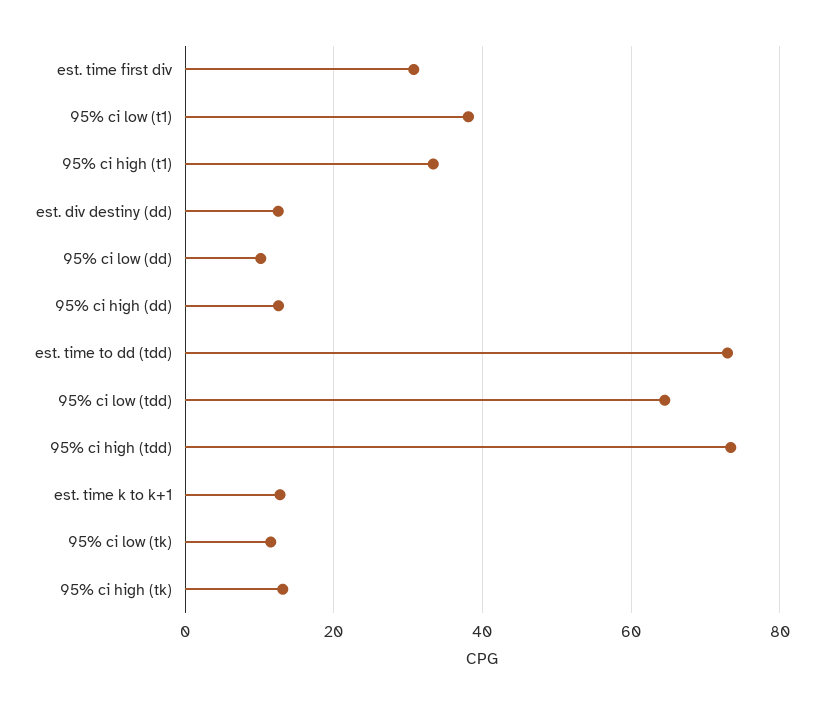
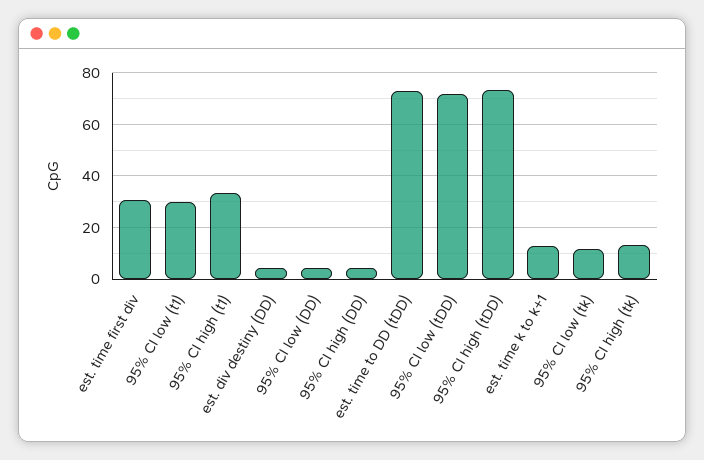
  {
    "est. time first div": 30,
-   "95% ci low (t1)": 38,
+   "95% ci low (t1)": 30,
    "95% ci high (t1)": 34,
-   "est. div destiny (dd)": 12,
+   "est. div destiny (dd)": 5,
-   "95% ci low (dd)": 10,
+   "95% ci low (dd)": 5,
-   "95% ci high (dd)": 12,
+   "95% ci high (dd)": 5,
    "est. time to dd (tdd)": 72,
-   "95% ci low (tdd)": 64,
+   "95% ci low (tdd)": 72.5,
    "95% ci high (tdd)": 74,
    "est. time k to k+1": 12,
    "95% ci low (tk)": 12,
    "95% ci high (tk)": 14
  }

